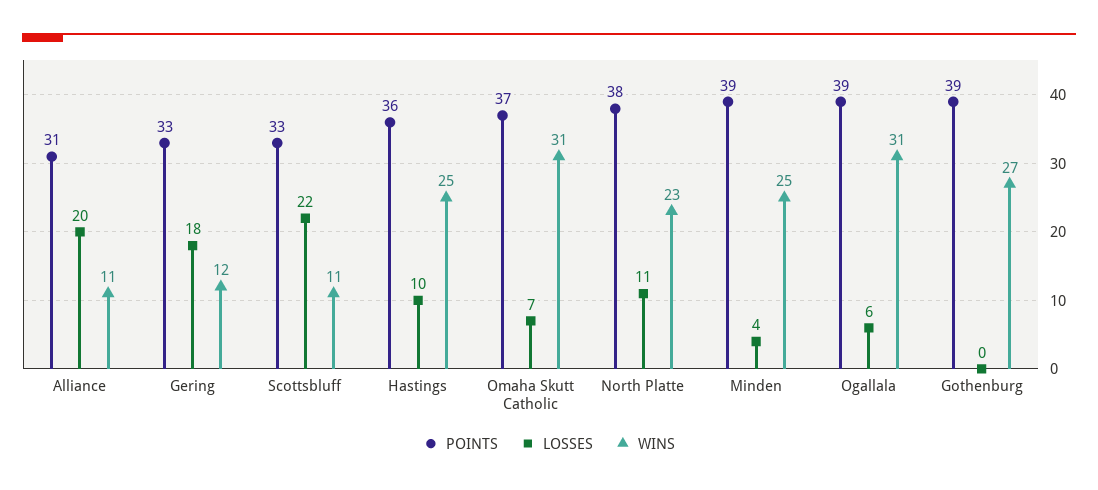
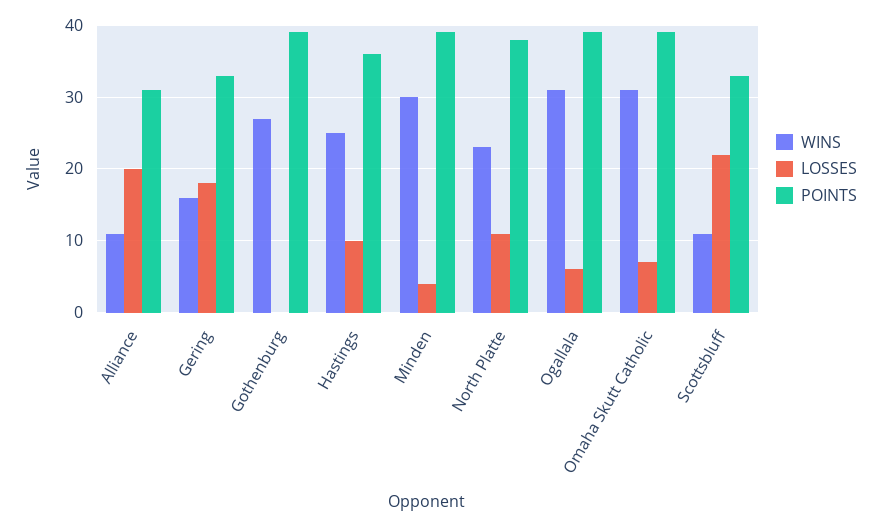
  {
    "POINTS": {
      "Alliance": 31,
      "Gering": 33,
      "Scottsbluff": 33,
      "Hastings": 36,
-     "Omaha Skutt Catholic": 37,
+     "Omaha Skutt Catholic": 39,
      "North Platte": 38,
      "Minden": 39,
      "Ogallala": 39,
      "Gothenburg": 39
    },
    "LOSSES": {
      "Alliance": 20,
      "Gering": 18,
      "Scottsbluff": 22,
      "Hastings": 10,
      "Omaha Skutt Catholic": 7,
      "North Platte": 11,
      "Minden": 4,
      "Ogallala": 6,
      "Gothenburg": 0
    },
    "WINS": {
      "Alliance": 11,
-     "Gering": 12,
+     "Gering": 16,
      "Scottsbluff": 11,
      "Hastings": 25,
      "Omaha Skutt Catholic": 31,
      "North Platte": 23,
-     "Minden": 25,
+     "Minden": 30,
      "Ogallala": 31,
      "Gothenburg": 27
    }
  }

